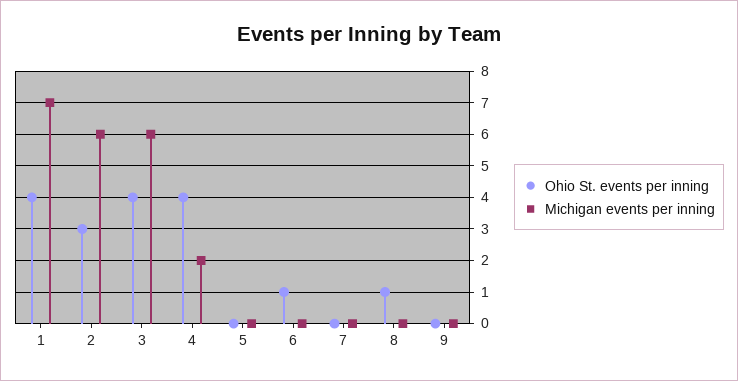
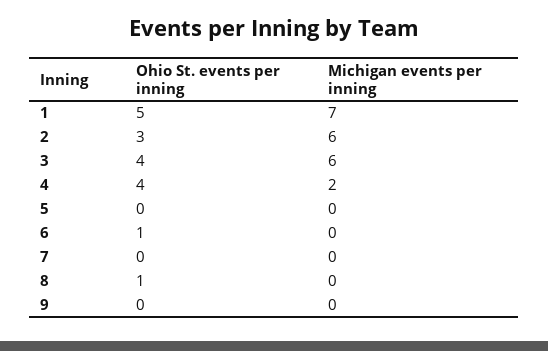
  {
    "Ohio St. events per inning": {
-     "1": 4,
+     "1": 5,
      "2": 3,
      "3": 4,
      "4": 4,
      "5": 0,
      "6": 1,
      "7": 0,
      "8": 1,
      "9": 0
    },
    "Michigan events per inning": {
      "1": 7,
      "2": 6,
      "3": 6,
      "4": 2,
      "5": 0,
      "6": 0,
      "7": 0,
      "8": 0,
      "9": 0
    }
  }

